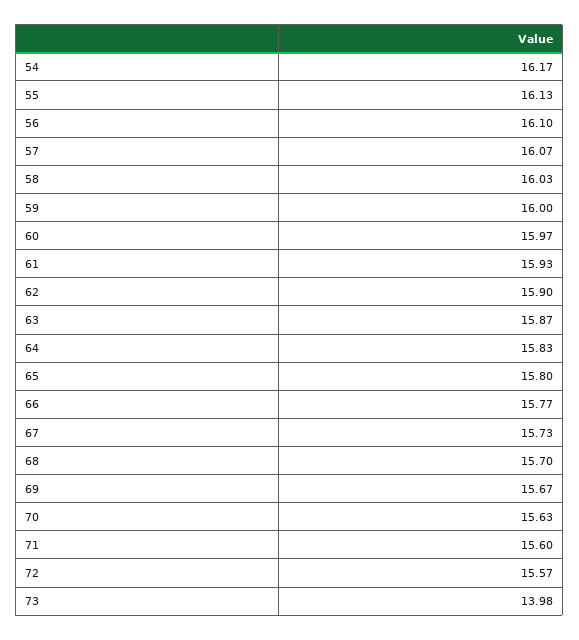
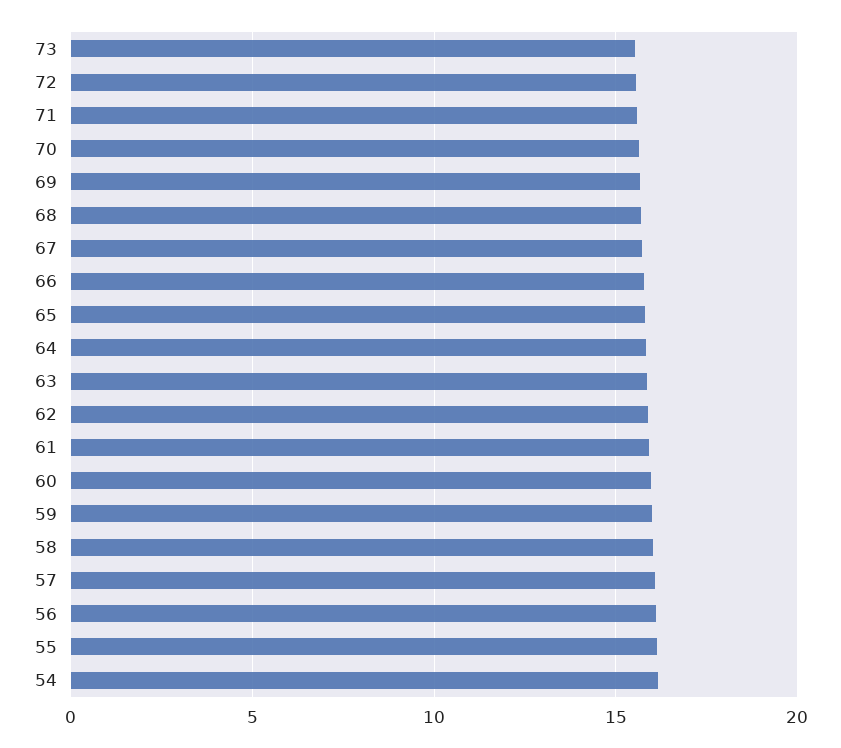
  {
    "54": 16.17,
    "55": 16.13,
    "56": 16.1,
    "57": 16.07,
    "58": 16.03,
    "59": 16,
    "60": 15.97,
    "61": 15.93,
    "62": 15.9,
    "63": 15.87,
    "64": 15.83,
    "65": 15.8,
    "66": 15.77,
    "67": 15.73,
    "68": 15.7,
    "69": 15.67,
    "70": 15.63,
    "71": 15.6,
    "72": 15.57,
-   "73": 13.98
+   "73": 15.5
  }

